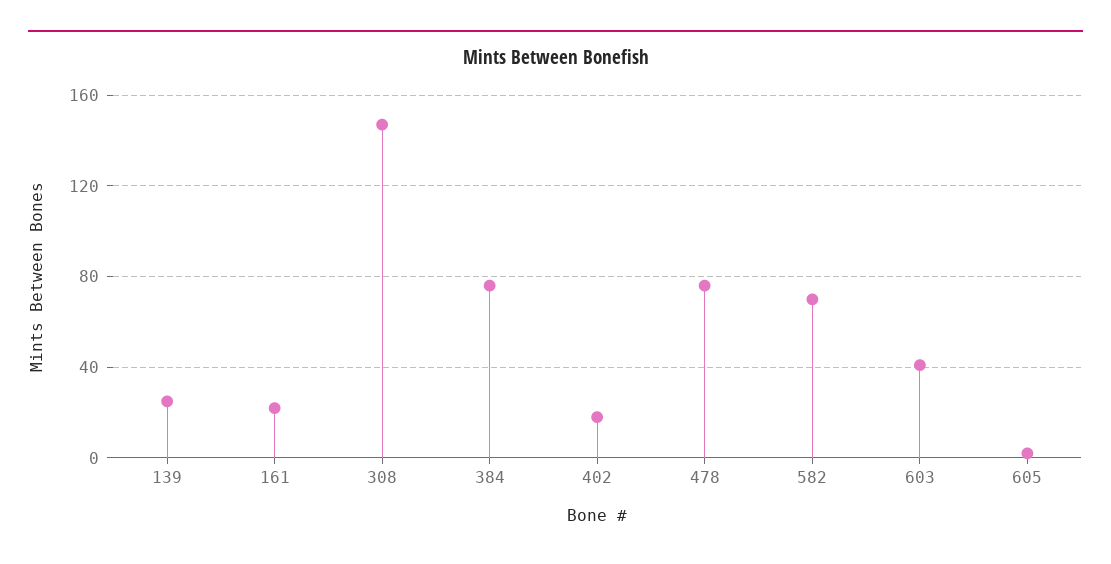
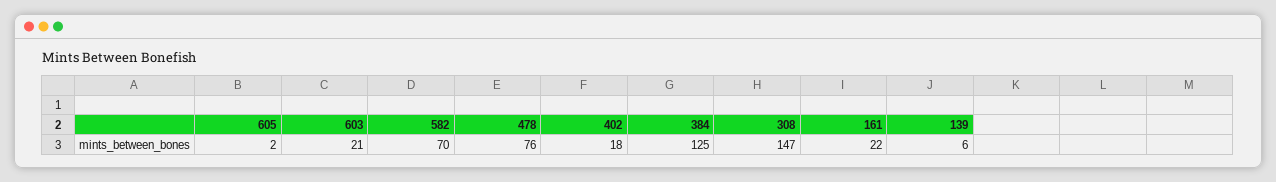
  {
-   "139": 25,
+   "139": 6,
    "161": 22,
    "308": 147,
-   "384": 75,
+   "384": 125,
    "402": 18,
    "478": 76,
    "582": 70,
-   "603": 40,
+   "603": 21,
    "605": 2
  }

